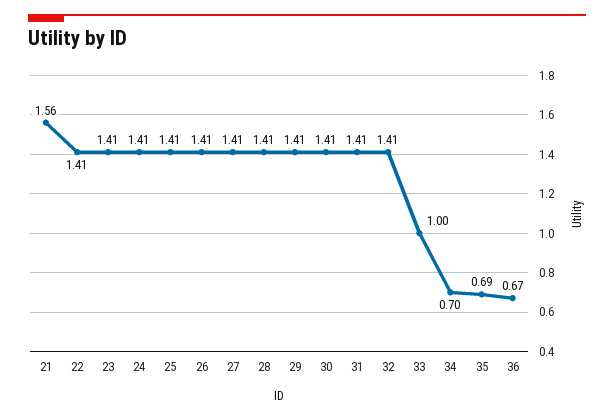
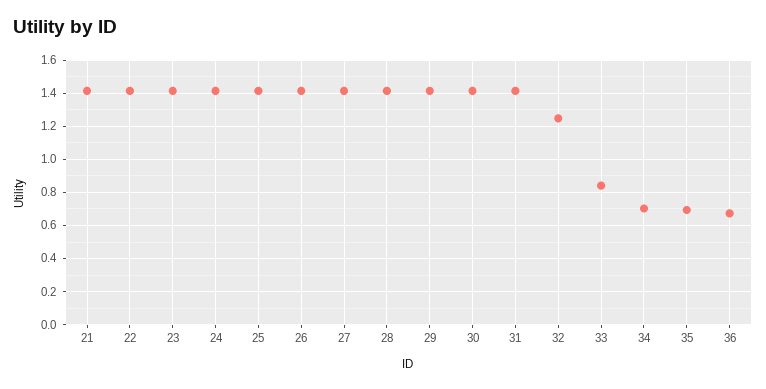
  {
-   "21": 1.56,
+   "21": 1.4,
    "22": 1.41,
    "23": 1.41,
    "24": 1.41,
    "25": 1.41,
    "26": 1.41,
    "27": 1.41,
    "28": 1.41,
    "29": 1.41,
    "30": 1.41,
    "31": 1.41,
-   "32": 1.41,
+   "32": 1.25,
-   "33": 1,
+   "33": 0.85,
    "34": 0.7,
    "35": 0.69,
    "36": 0.67
  }

